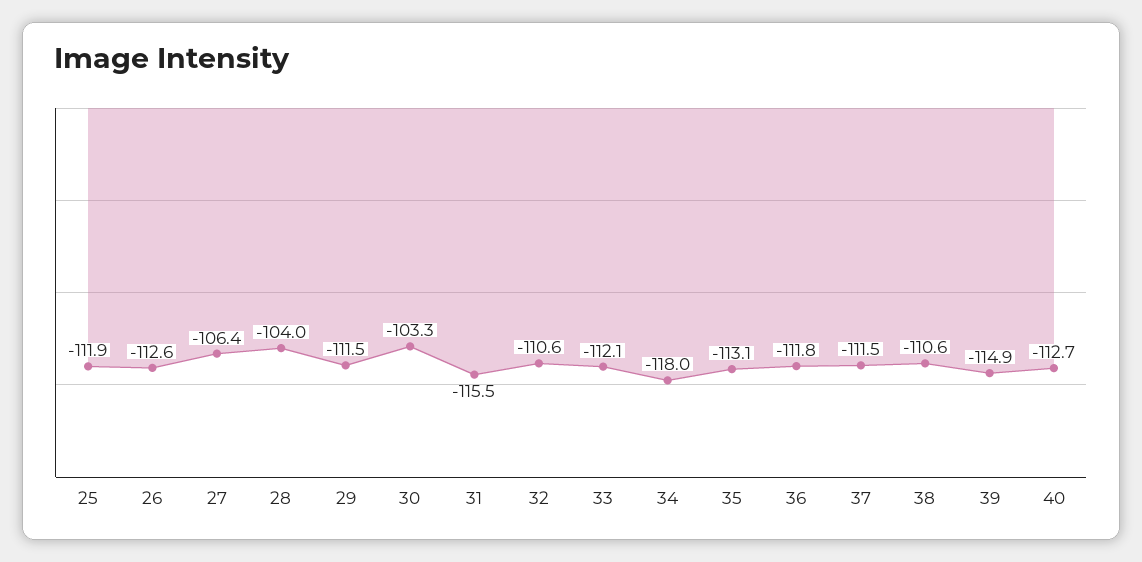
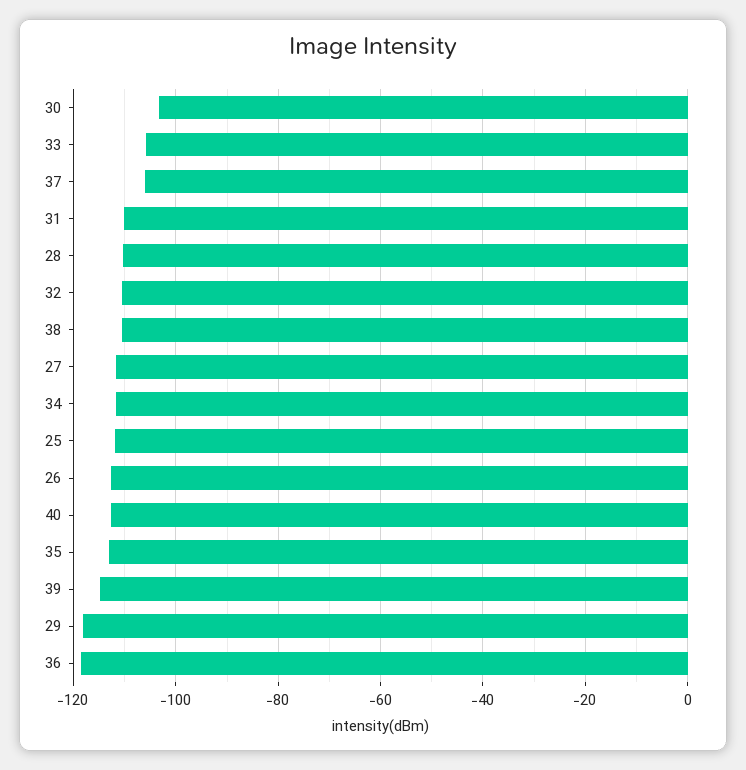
  {
    "25": -111.9,
    "26": -112.6,
-   "27": -106.4,
+   "27": -112,
-   "28": -104,
+   "28": -110,
-   "29": -111.5,
+   "29": -118,
    "30": -103.3,
-   "31": -115.5,
+   "31": -110,
    "32": -110.6,
-   "33": -112.1,
+   "33": -106,
-   "34": -118,
+   "34": -112,
    "35": -113.1,
-   "36": -111.8,
+   "36": -118,
-   "37": -111.5,
+   "37": -106,
    "38": -110.6,
    "39": -114.9,
    "40": -112.7
  }

